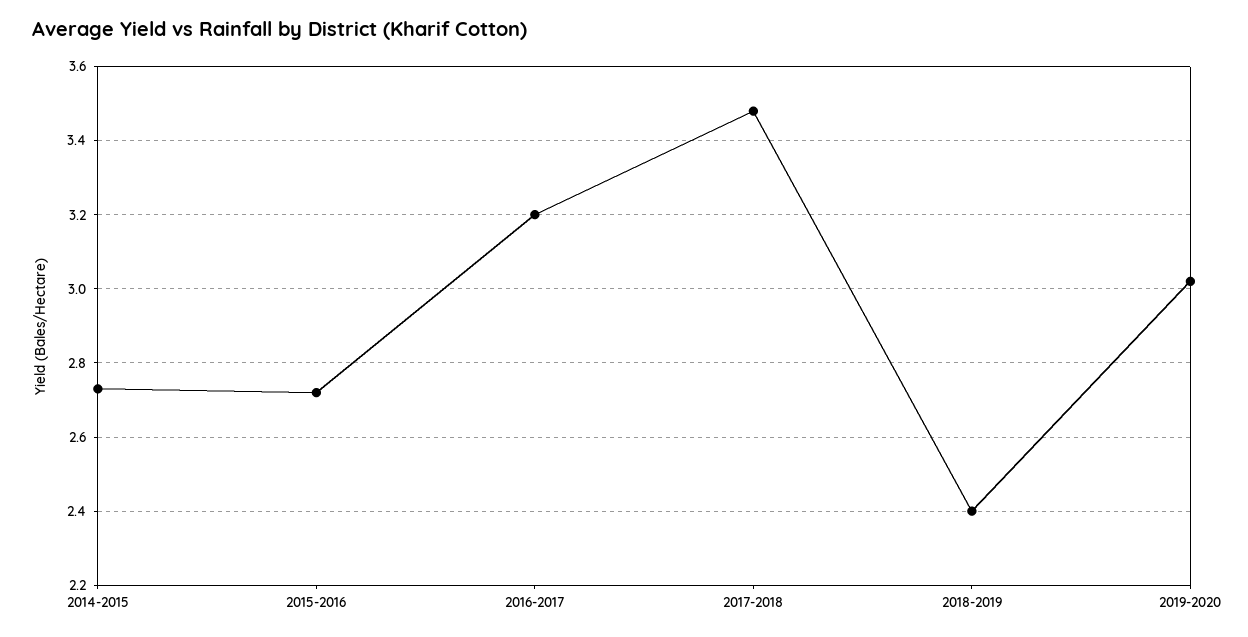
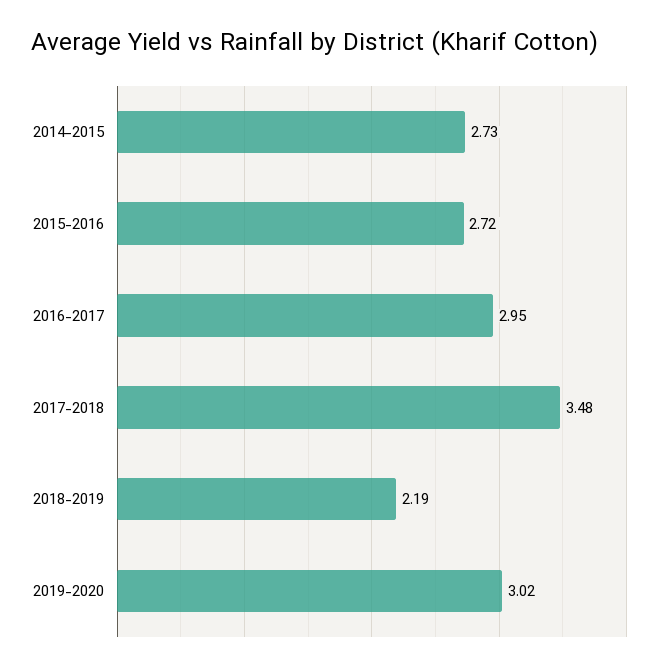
  {
    "2014-2015": 2.73,
    "2015-2016": 2.72,
-   "2016-2017": 3.2,
+   "2016-2017": 2.95,
    "2017-2018": 3.48,
-   "2018-2019": 2.4,
+   "2018-2019": 2.19,
    "2019-2020": 3.02
  }

